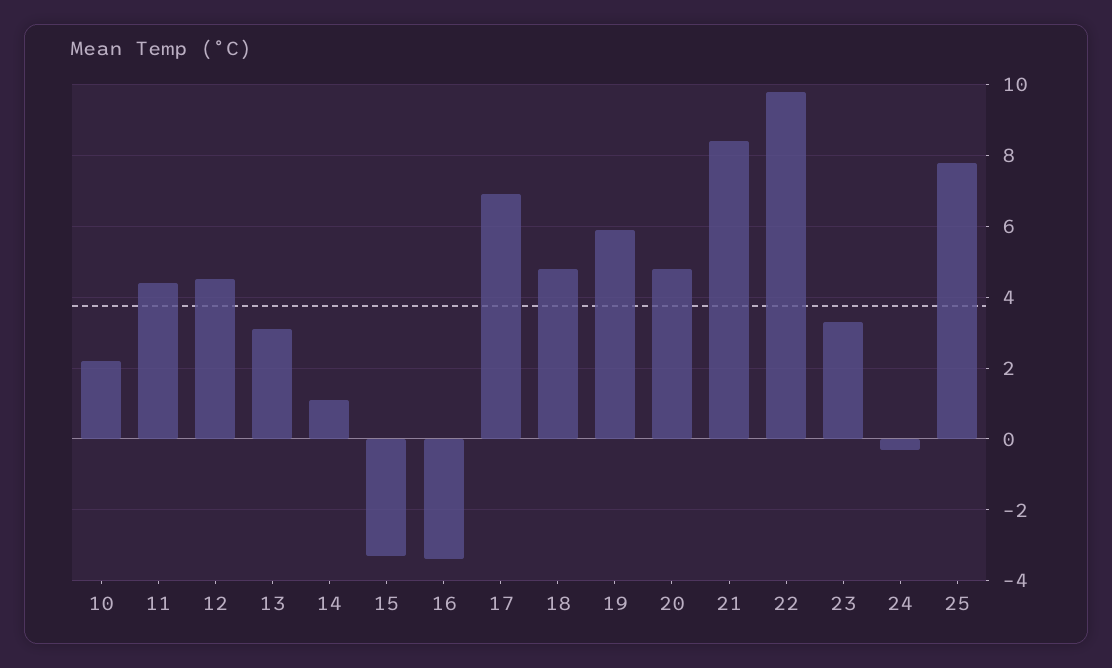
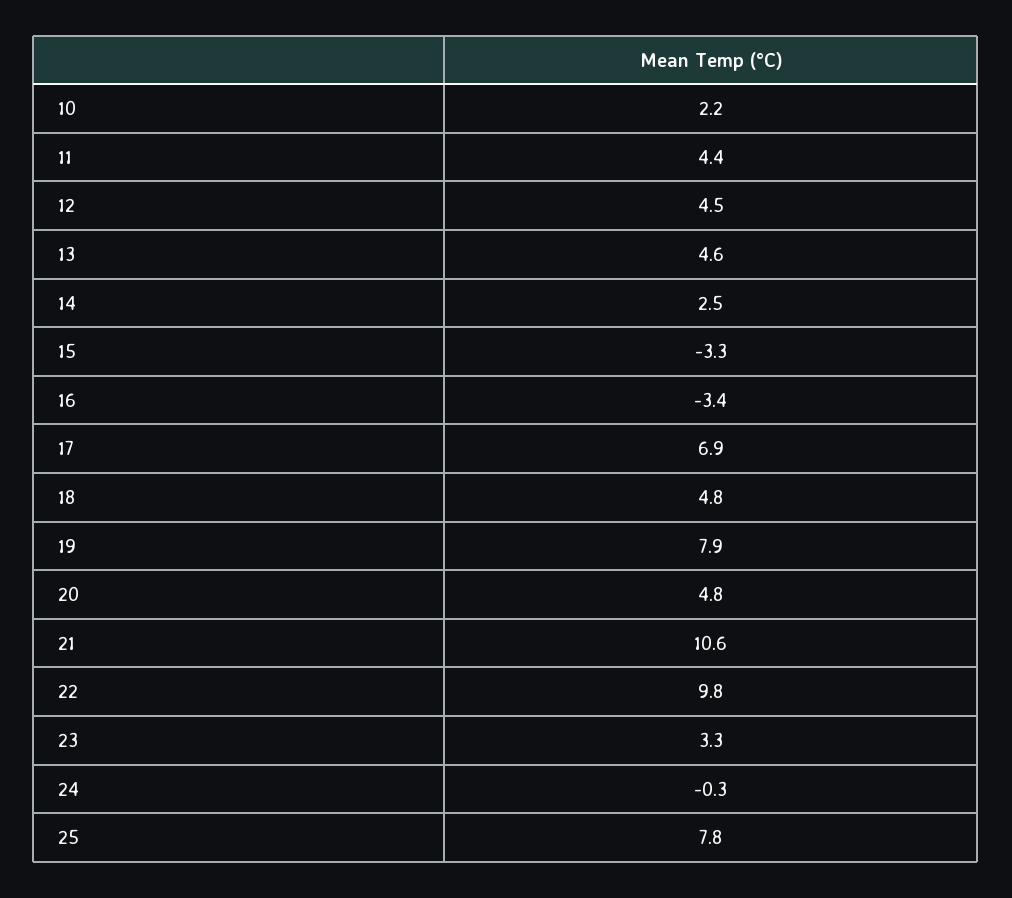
  {
    "10": 2.2,
    "11": 4.4,
    "12": 4.5,
-   "13": 3,
+   "13": 4.6,
-   "14": 1,
+   "14": 2.5,
    "15": -3.3,
    "16": -3.4,
    "17": 6.9,
    "18": 4.8,
-   "19": 6,
+   "19": 7.9,
    "20": 4.8,
-   "21": 8.5,
+   "21": 10.6,
    "22": 9.8,
    "23": 3.3,
    "24": -0.3,
    "25": 7.8
  }

